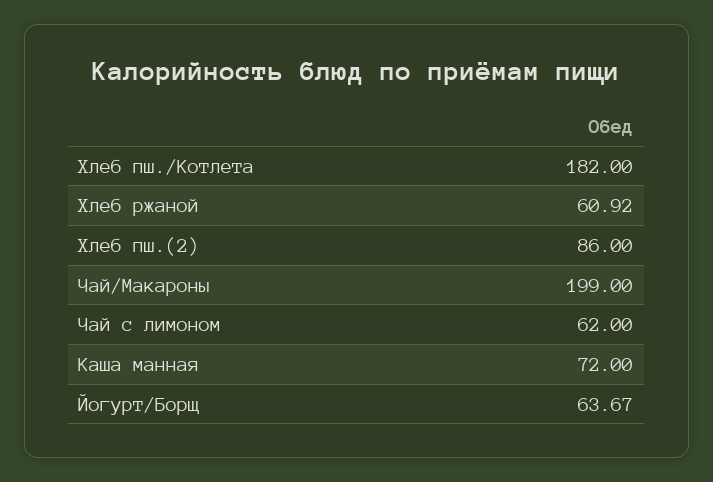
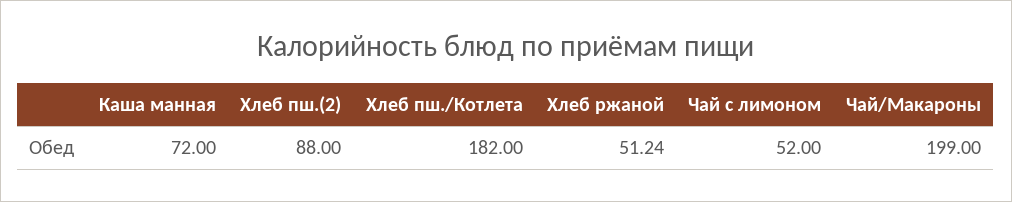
  {
    "Хлеб пш./Котлета": 182,
-   "Хлеб ржаной": 60.92,
+   "Хлеб ржаной": 51.24,
-   "Хлеб пш.(2)": 86,
+   "Хлеб пш.(2)": 88,
    "Чай/Макароны": 199,
-   "Чай с лимоном": 62,
+   "Чай с лимоном": 52,
-   "Каша манная": 72,
+   "Каша манная": 72
-   "Йогурт/Борщ": 63.67
  }

